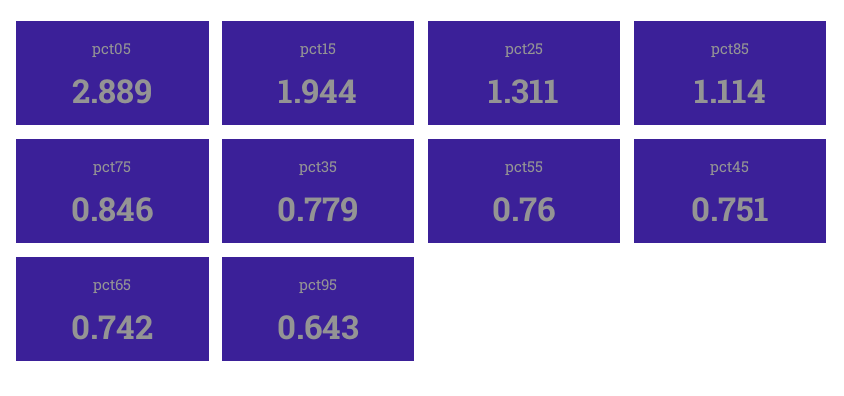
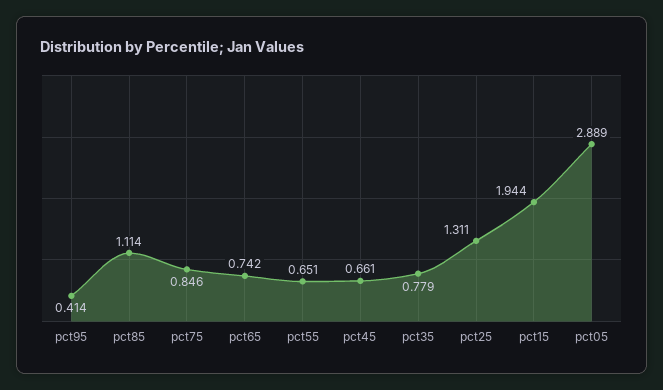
  {
    "pct05": 2.889,
    "pct15": 1.944,
    "pct25": 1.311,
    "pct85": 1.114,
    "pct75": 0.846,
    "pct35": 0.779,
-   "pct55": 0.76,
+   "pct55": 0.651,
-   "pct45": 0.751,
+   "pct45": 0.661,
    "pct65": 0.742,
-   "pct95": 0.643
+   "pct95": 0.414
  }

